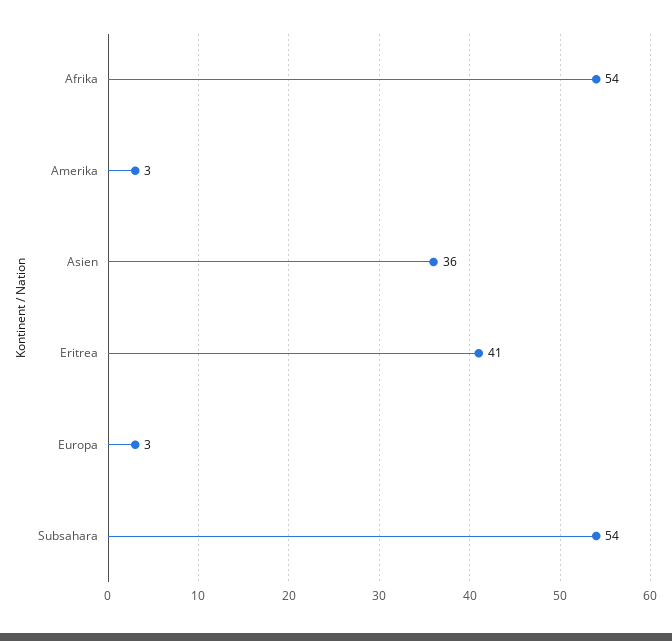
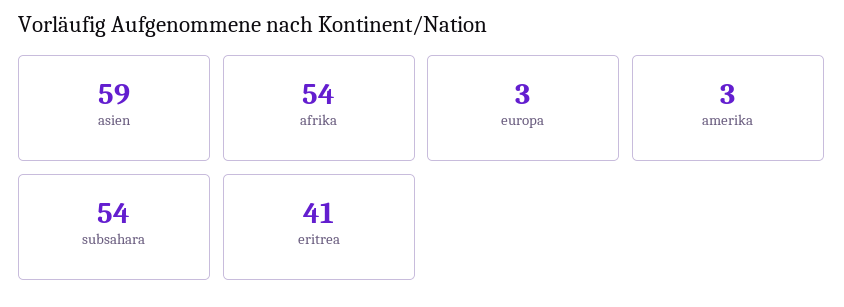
  {
    "Afrika": 54,
    "Amerika": 3,
-   "Asien": 36,
+   "Asien": 59,
    "Eritrea": 41,
    "Europa": 3,
    "Subsahara": 54
  }

